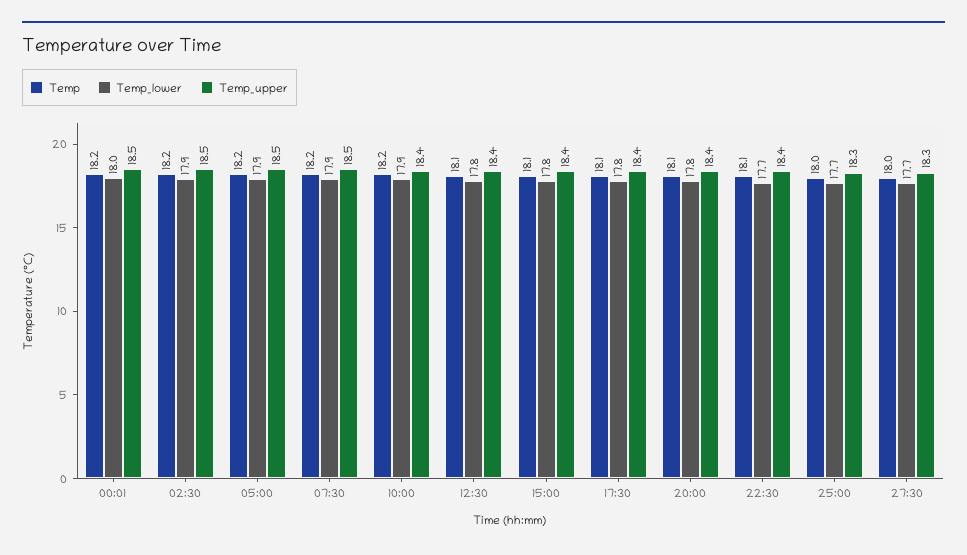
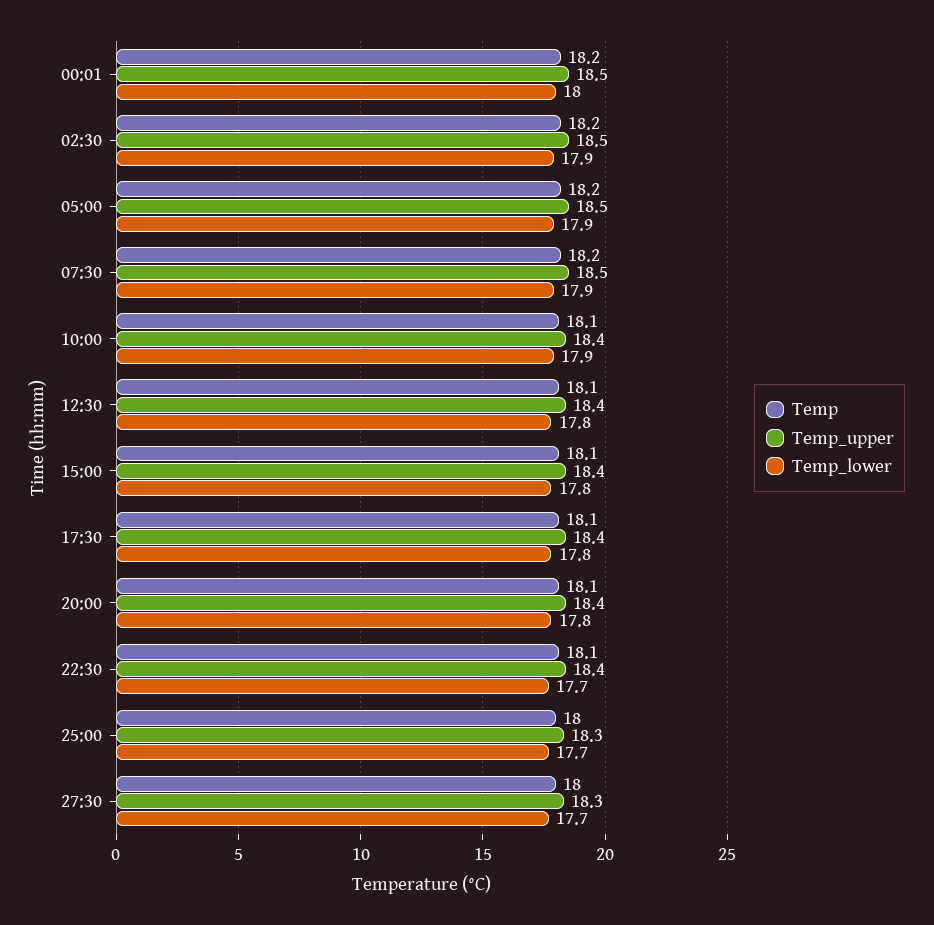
  {
    "Temp": {
      "00:01": 18.2,
      "02:30": 18.2,
      "05:00": 18.2,
      "07:30": 18.2,
-     "10:00": 18.2,
+     "10:00": 18.1,
      "12:30": 18.1,
      "15:00": 18.1,
      "17:30": 18.1,
      "20:00": 18.1,
      "22:30": 18.1,
      "25:00": 18,
      "27:30": 18
    },
    "Temp_lower": {
      "00:01": 18,
      "02:30": 17.9,
      "05:00": 17.9,
      "07:30": 17.9,
      "10:00": 17.9,
      "12:30": 17.8,
      "15:00": 17.8,
      "17:30": 17.8,
      "20:00": 17.8,
      "22:30": 17.7,
      "25:00": 17.7,
      "27:30": 17.7
    },
    "Temp_upper": {
      "00:01": 18.5,
      "02:30": 18.5,
      "05:00": 18.5,
      "07:30": 18.5,
      "10:00": 18.4,
      "12:30": 18.4,
      "15:00": 18.4,
      "17:30": 18.4,
      "20:00": 18.4,
      "22:30": 18.4,
      "25:00": 18.3,
      "27:30": 18.3
    }
  }

